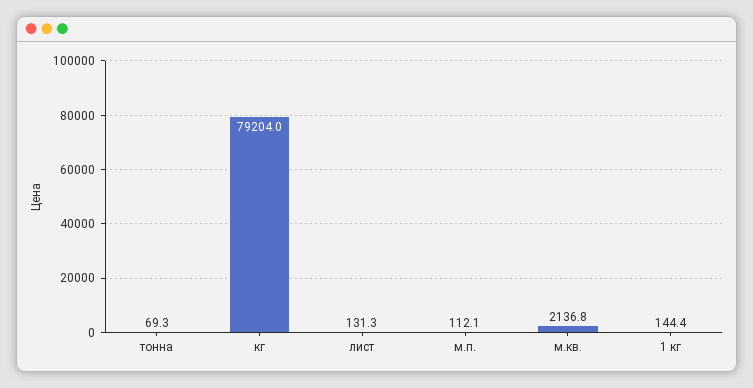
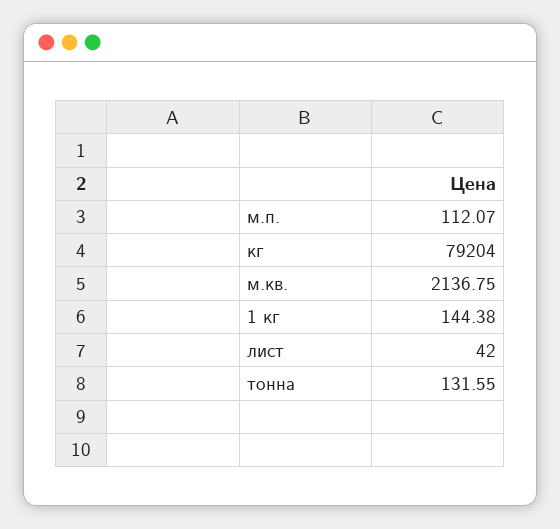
  {
-   "тонна": 69.3,
+   "тонна": 131.55,
    "кг": 79204,
-   "лист": 131.3,
+   "лист": 42,
    "м.п.": 112.07,
    "м.кв.": 2136.75,
    "1 кг": 144.38
  }

